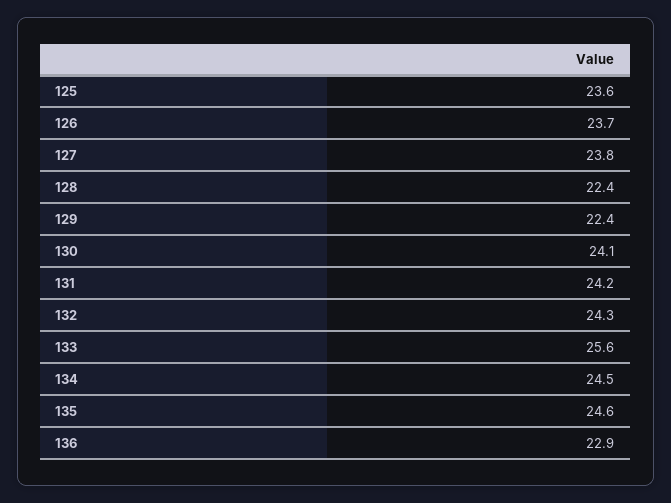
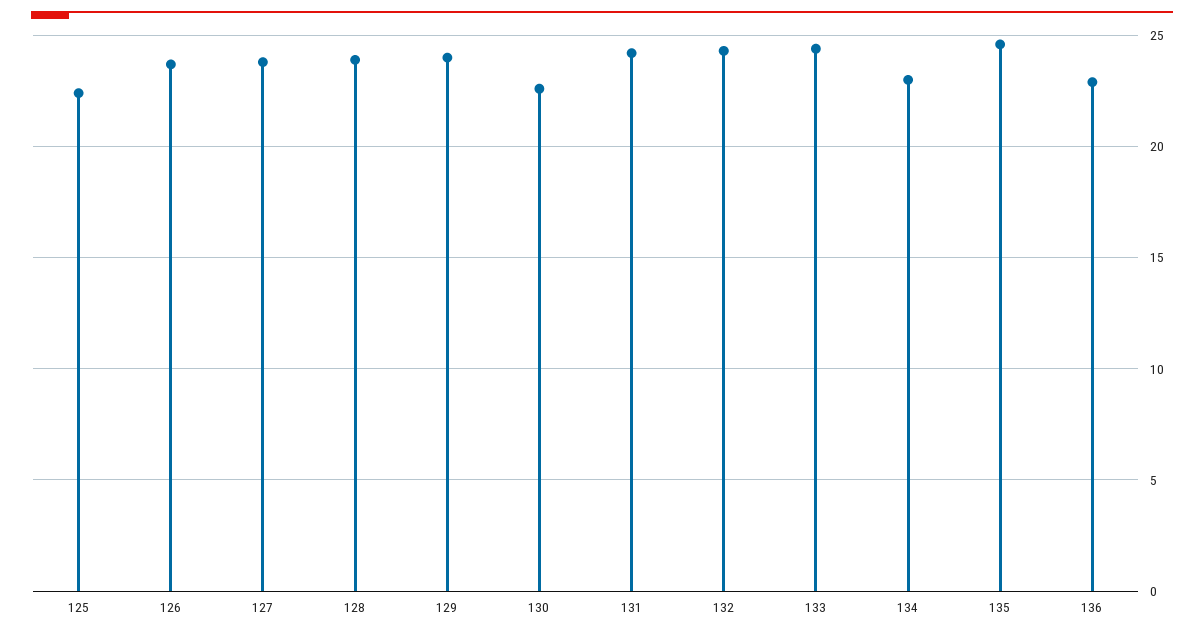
  {
-   "125": 23.6,
+   "125": 22.5,
    "126": 23.7,
    "127": 23.8,
-   "128": 22.4,
+   "128": 24,
-   "129": 22.4,
+   "129": 24,
-   "130": 24.1,
+   "130": 22.5,
    "131": 24.2,
    "132": 24.3,
-   "133": 25.6,
+   "133": 24.5,
-   "134": 24.5,
+   "134": 23,
    "135": 24.6,
    "136": 22.9
  }

